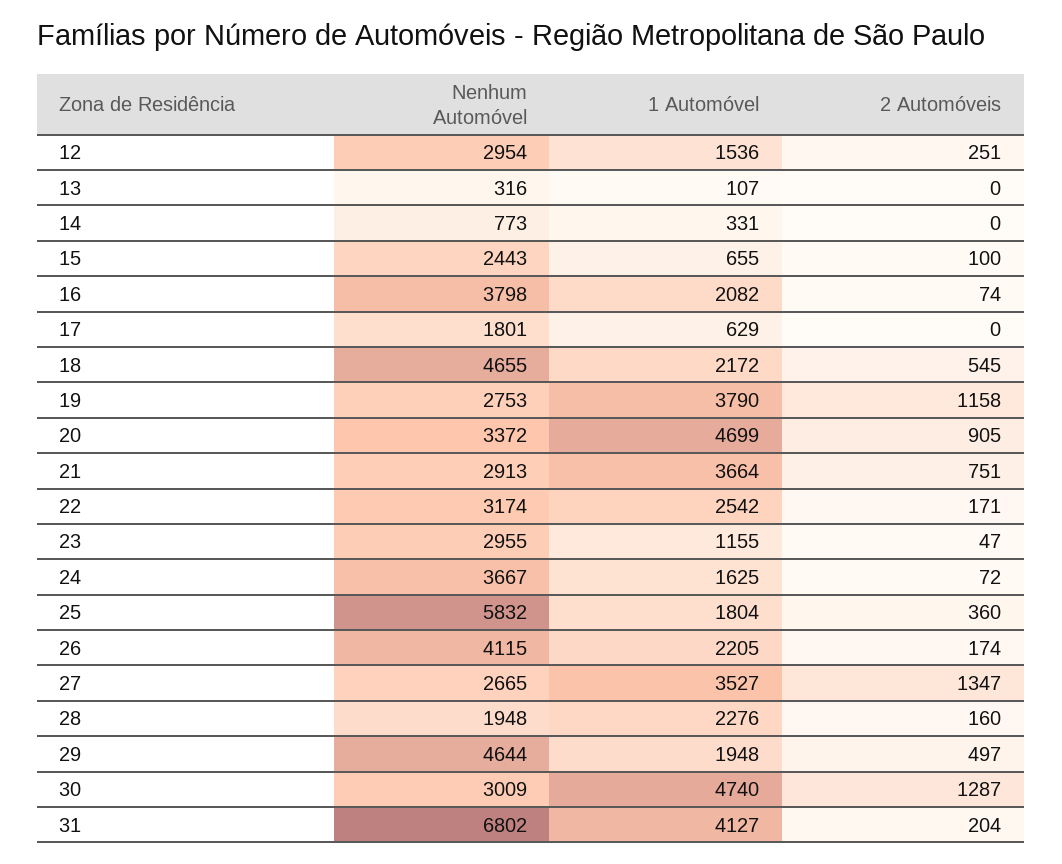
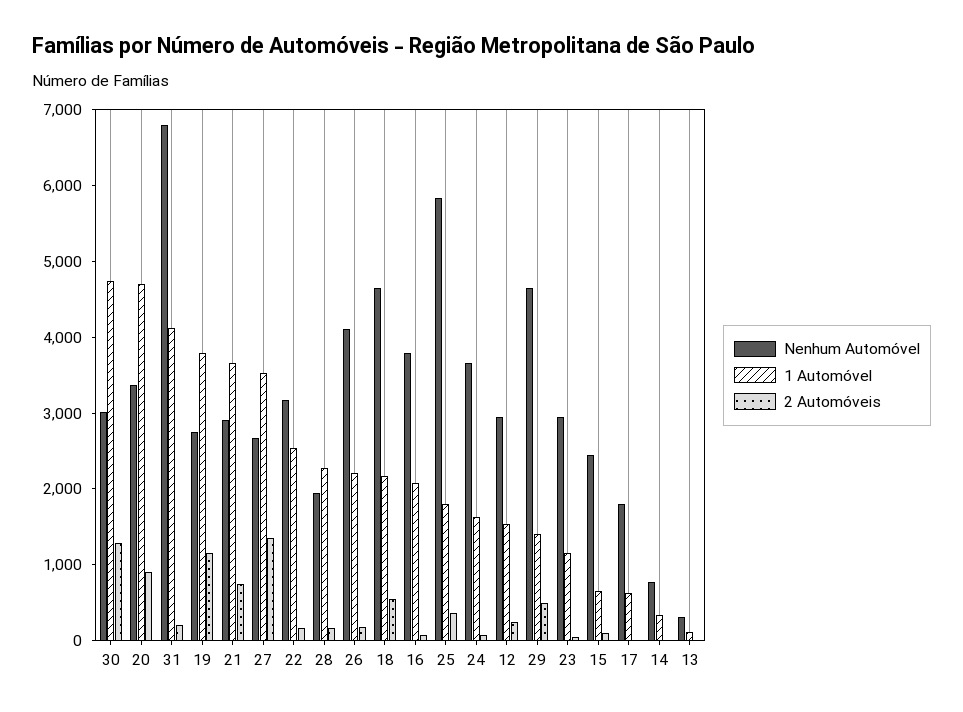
  {
    "Nenhum Automóvel": {
      "12": 2954,
      "13": 316,
      "14": 773,
      "15": 2443,
      "16": 3798,
      "17": 1801,
      "18": 4655,
      "19": 2753,
      "20": 3372,
      "21": 2913,
      "22": 3174,
      "23": 2955,
      "24": 3667,
      "25": 5832,
      "26": 4115,
      "27": 2665,
      "28": 1948,
      "29": 4644,
      "30": 3009,
      "31": 6802
    },
    "1 Automóvel": {
      "12": 1536,
      "13": 107,
      "14": 331,
      "15": 655,
      "16": 2082,
      "17": 629,
      "18": 2172,
      "19": 3790,
      "20": 4699,
      "21": 3664,
      "22": 2542,
      "23": 1155,
      "24": 1625,
      "25": 1804,
      "26": 2205,
      "27": 3527,
      "28": 2276,
-     "29": 1948,
+     "29": 1400,
      "30": 4740,
      "31": 4127
    },
    "2 Automóveis": {
      "12": 251,
      "13": 0,
      "14": 0,
      "15": 100,
      "16": 74,
      "17": 0,
      "18": 545,
      "19": 1158,
      "20": 905,
      "21": 751,
      "22": 171,
      "23": 47,
      "24": 72,
      "25": 360,
      "26": 174,
      "27": 1347,
      "28": 160,
      "29": 497,
      "30": 1287,
      "31": 204
    }
  }

